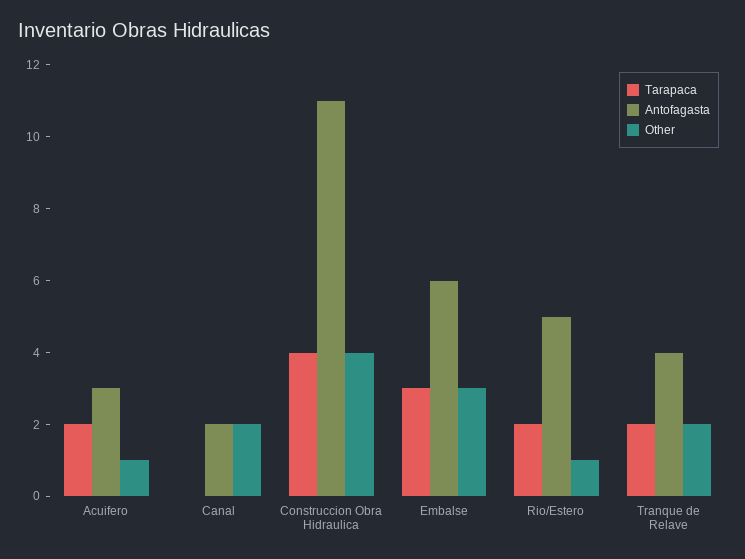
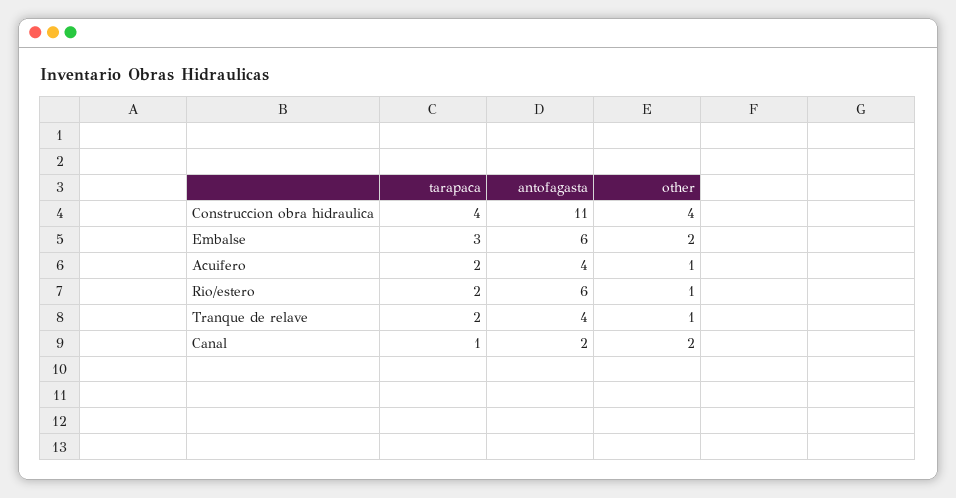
  {
    "Tarapaca": {
      "Acuifero": 2,
-     "Canal": 0,
+     "Canal": 1,
      "Construccion Obra Hidraulica": 4,
      "Embalse": 3,
      "Rio/Estero": 2,
      "Tranque de Relave": 2
    },
    "Antofagasta": {
-     "Acuifero": 3,
+     "Acuifero": 4,
      "Canal": 2,
      "Construccion Obra Hidraulica": 11,
      "Embalse": 6,
-     "Rio/Estero": 5,
+     "Rio/Estero": 6,
      "Tranque de Relave": 4
    },
    "Other": {
      "Acuifero": 1,
      "Canal": 2,
      "Construccion Obra Hidraulica": 4,
-     "Embalse": 3,
+     "Embalse": 2,
      "Rio/Estero": 1,
-     "Tranque de Relave": 2
+     "Tranque de Relave": 1
    }
  }

